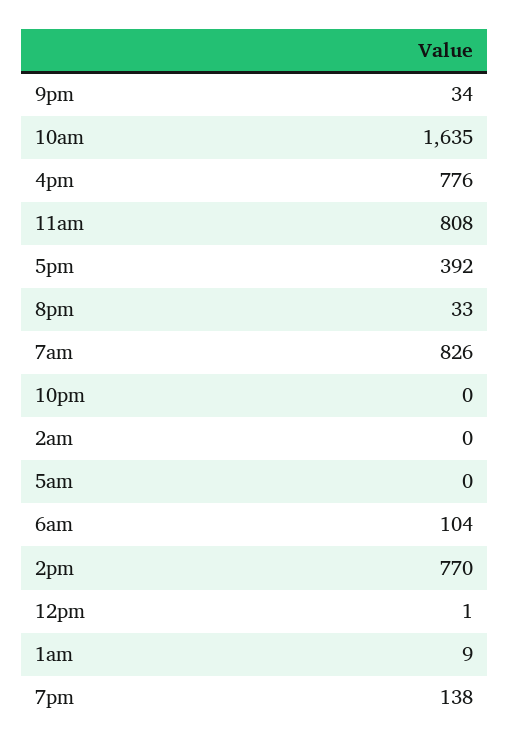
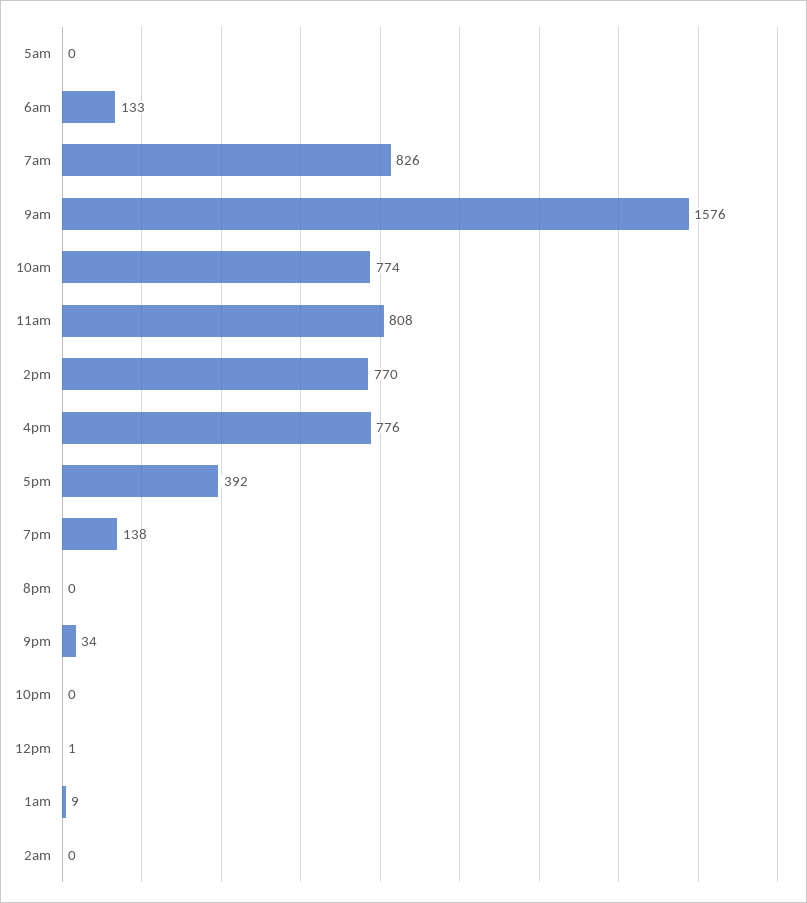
  {
    "9pm": 34,
-   "10am": 1635,
+   "10am": 774,
    "4pm": 776,
    "11am": 808,
    "5pm": 392,
-   "8pm": 33,
+   "8pm": 0,
    "7am": 826,
    "10pm": 0,
    "2am": 0,
    "5am": 0,
-   "6am": 104,
+   "6am": 133,
    "2pm": 770,
    "12pm": 1,
    "1am": 9,
-   "7pm": 138
+   "7pm": 138,
+   "9am": 1576
  }

